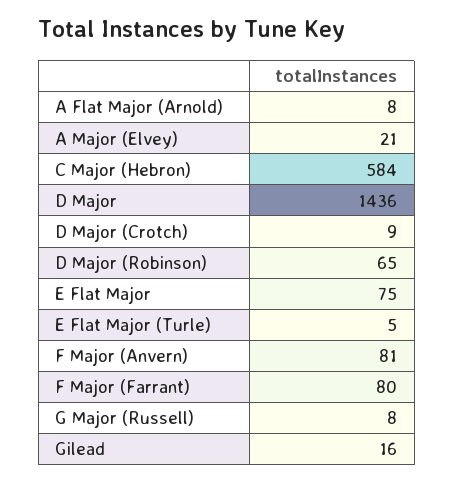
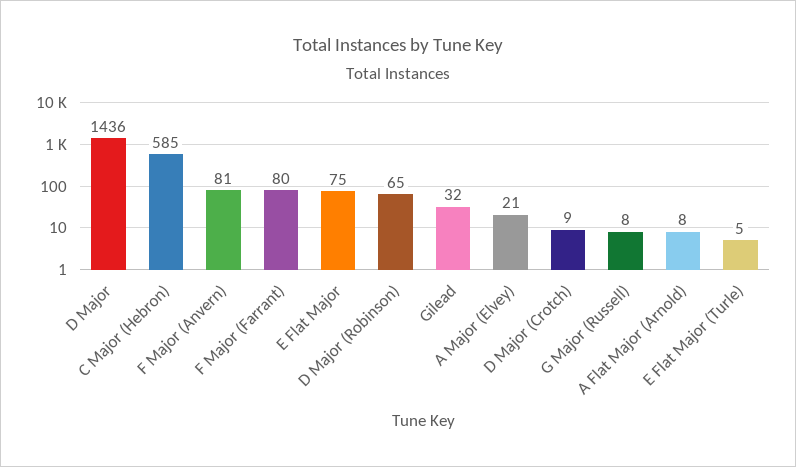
  {
    "A Flat Major (Arnold)": 8,
    "A Major (Elvey)": 21,
-   "C Major (Hebron)": 584,
+   "C Major (Hebron)": 585,
    "D Major": 1436,
    "D Major (Crotch)": 9,
    "D Major (Robinson)": 65,
    "E Flat Major": 75,
    "E Flat Major (Turle)": 5,
    "F Major (Anvern)": 81,
    "F Major (Farrant)": 80,
    "G Major (Russell)": 8,
-   "Gilead": 16
+   "Gilead": 32
  }

